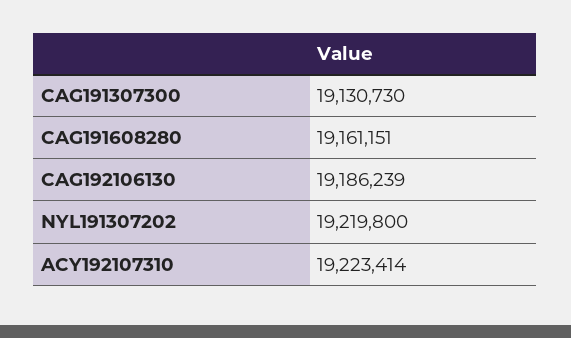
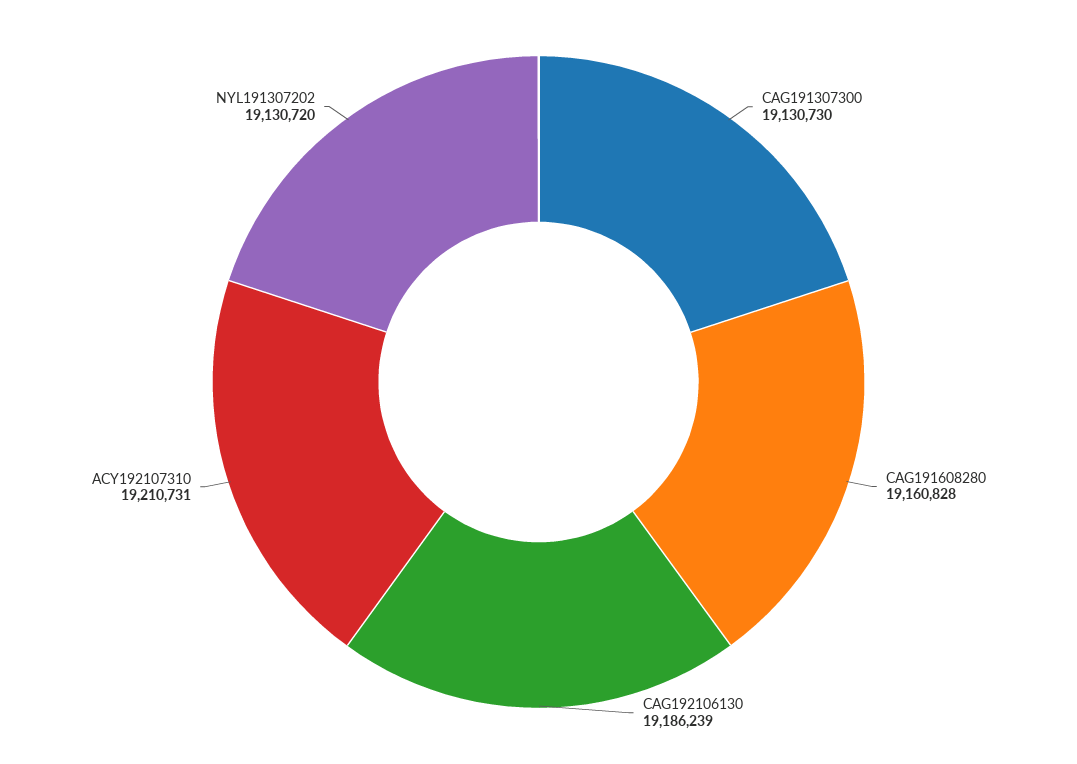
  {
    "CAG191307300": 19130730,
-   "CAG191608280": 19161151,
+   "CAG191608280": 19160828,
    "CAG192106130": 19186239,
-   "NYL191307202": 19219800,
+   "NYL191307202": 19130720,
-   "ACY192107310": 19223414
+   "ACY192107310": 19210731
  }

